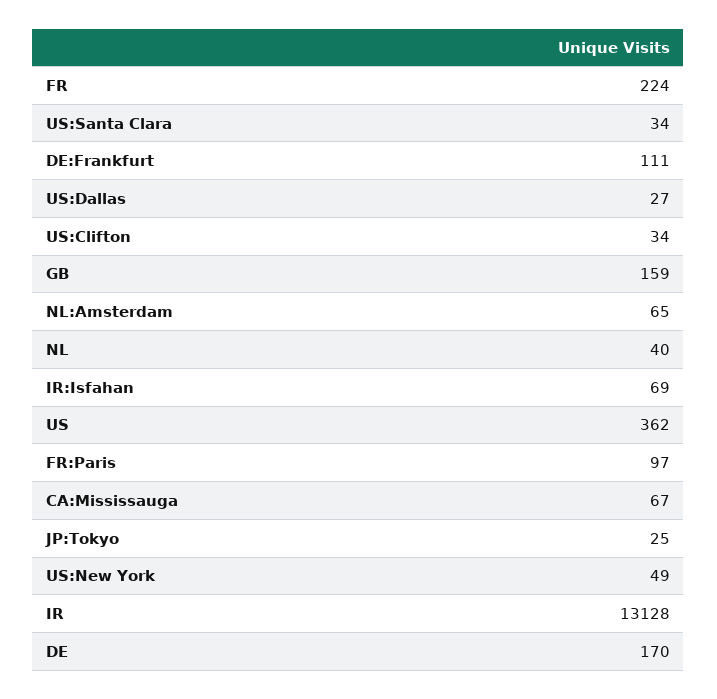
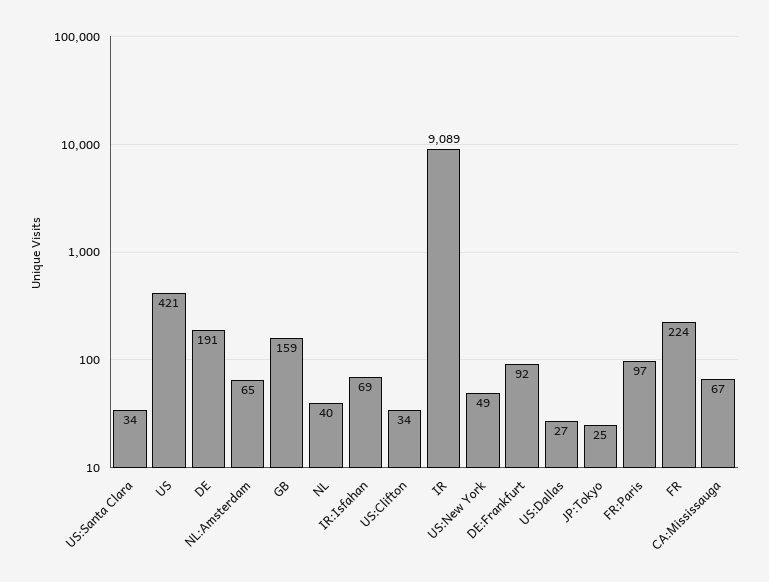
  {
    "FR": 224,
    "US:Santa Clara": 34,
-   "DE:Frankfurt": 111,
+   "DE:Frankfurt": 92,
    "US:Dallas": 27,
    "US:Clifton": 34,
    "GB": 159,
    "NL:Amsterdam": 65,
    "NL": 40,
    "IR:Isfahan": 69,
-   "US": 362,
+   "US": 421,
    "FR:Paris": 97,
    "CA:Mississauga": 67,
    "JP:Tokyo": 25,
    "US:New York": 49,
-   "IR": 13128,
+   "IR": 9089,
-   "DE": 170
+   "DE": 191
  }

